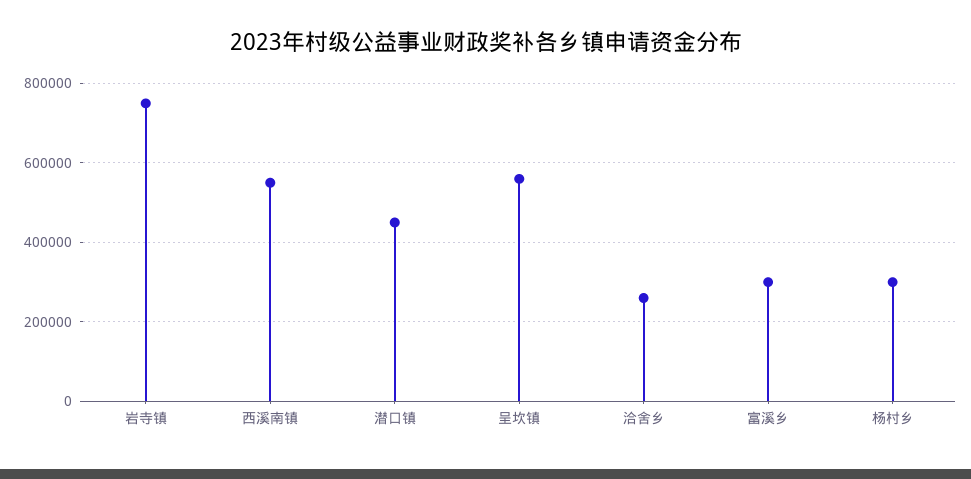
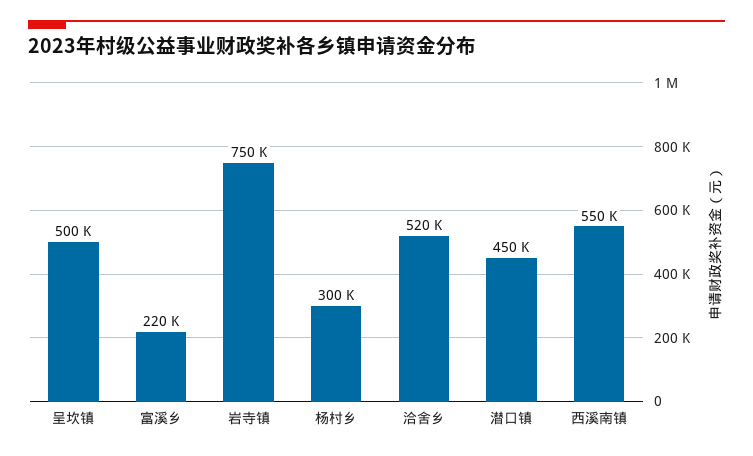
  {
    "岩寺镇": 750000,
    "西溪南镇": 550000,
    "潜口镇": 450000,
-   "呈坎镇": 560000,
+   "呈坎镇": 500000,
-   "洽舍乡": 260000,
+   "洽舍乡": 520000,
-   "富溪乡": 300000,
+   "富溪乡": 220000,
    "杨村乡": 300000
  }

